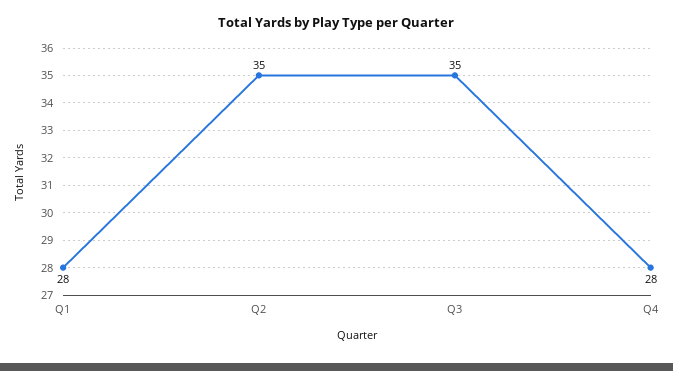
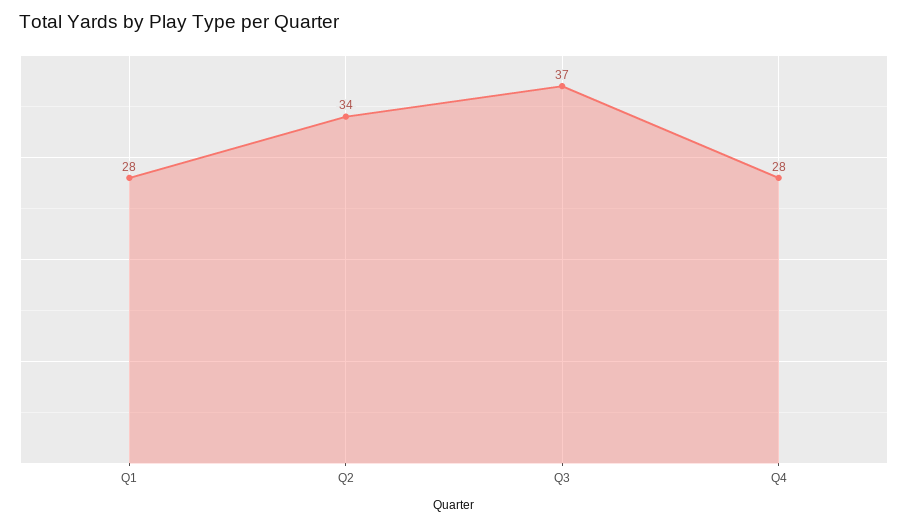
  {
    "Q1": 28,
-   "Q2": 35,
+   "Q2": 34,
-   "Q3": 35,
+   "Q3": 37,
    "Q4": 28
  }

